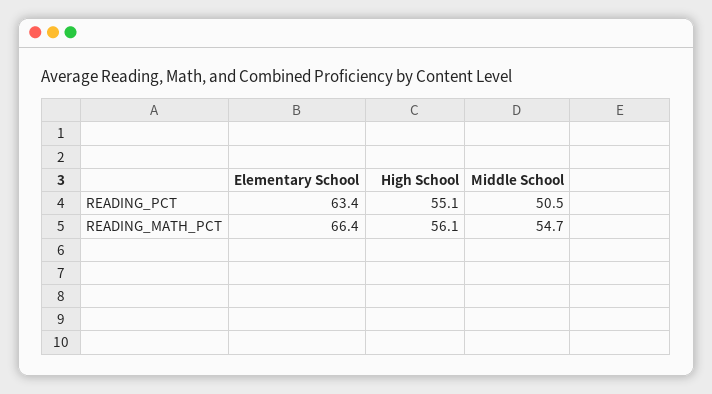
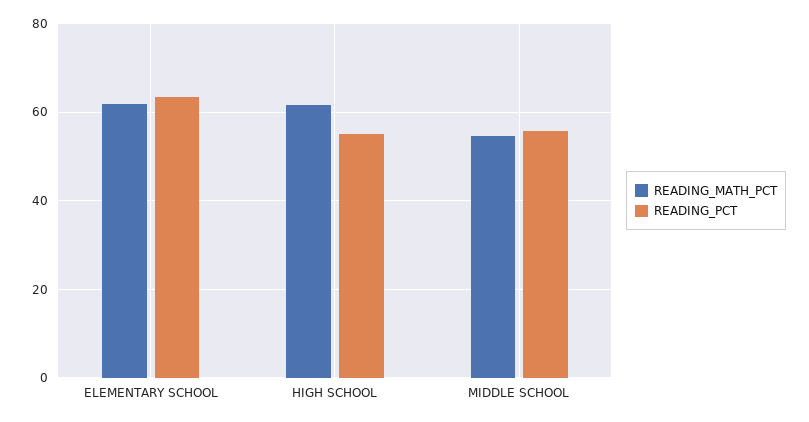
  {
    "READING_PCT": {
      "Elementary School": 63.4,
      "High School": 55.1,
-     "Middle School": 50.5
+     "Middle School": 56
    },
    "READING_MATH_PCT": {
-     "Elementary School": 66.4,
+     "Elementary School": 62,
-     "High School": 56.1,
+     "High School": 62,
      "Middle School": 54.7
    }
  }

